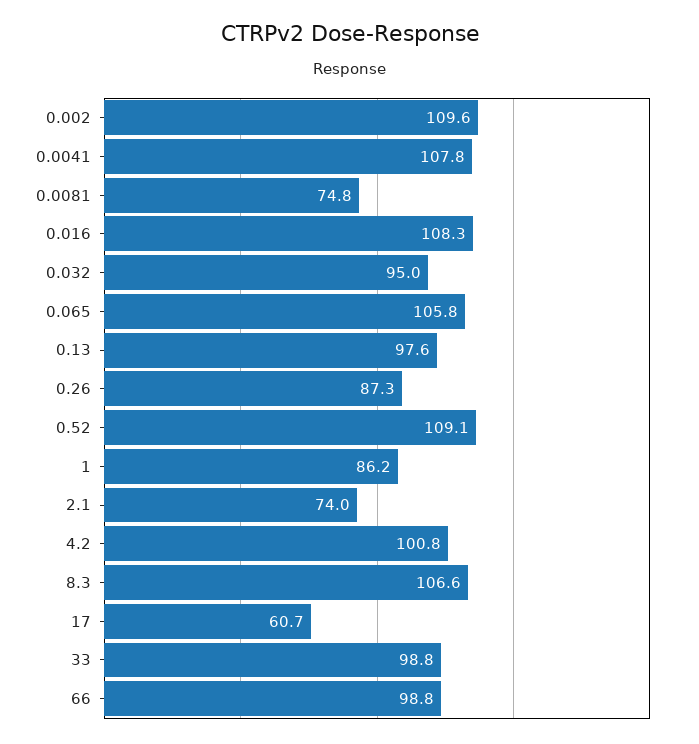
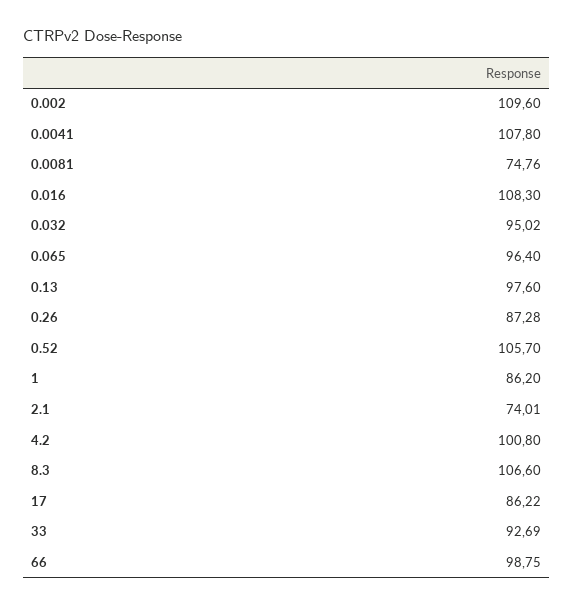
  {
    "0.002": 109.6,
    "0.0041": 107.8,
    "0.0081": 74.76,
    "0.016": 108.3,
    "0.032": 95.02,
-   "0.065": 105.8,
+   "0.065": 96.4,
    "0.13": 97.6,
    "0.26": 87.28,
-   "0.52": 109.1,
+   "0.52": 105.7,
    "1": 86.2,
    "2.1": 74.01,
    "4.2": 100.8,
    "8.3": 106.6,
-   "17": 60.7,
+   "17": 86.22,
-   "33": 98.8,
+   "33": 92.69,
    "66": 98.75
  }

